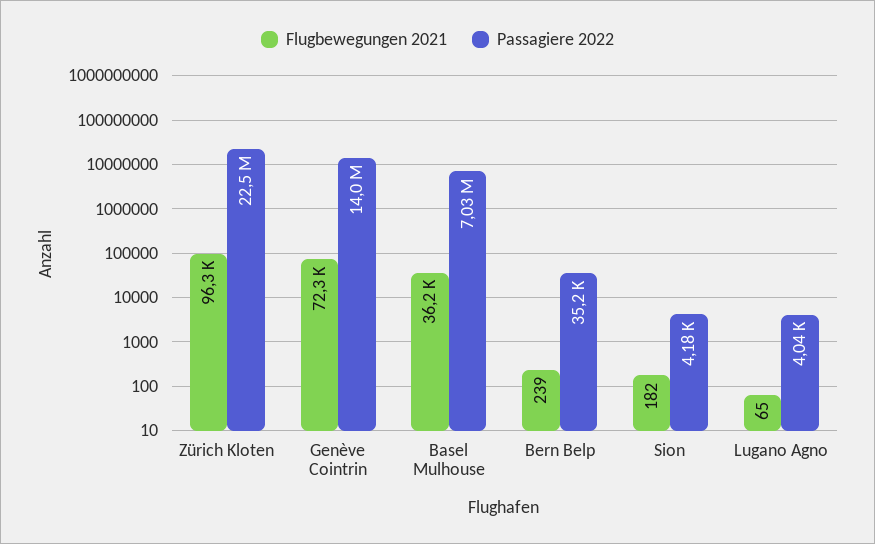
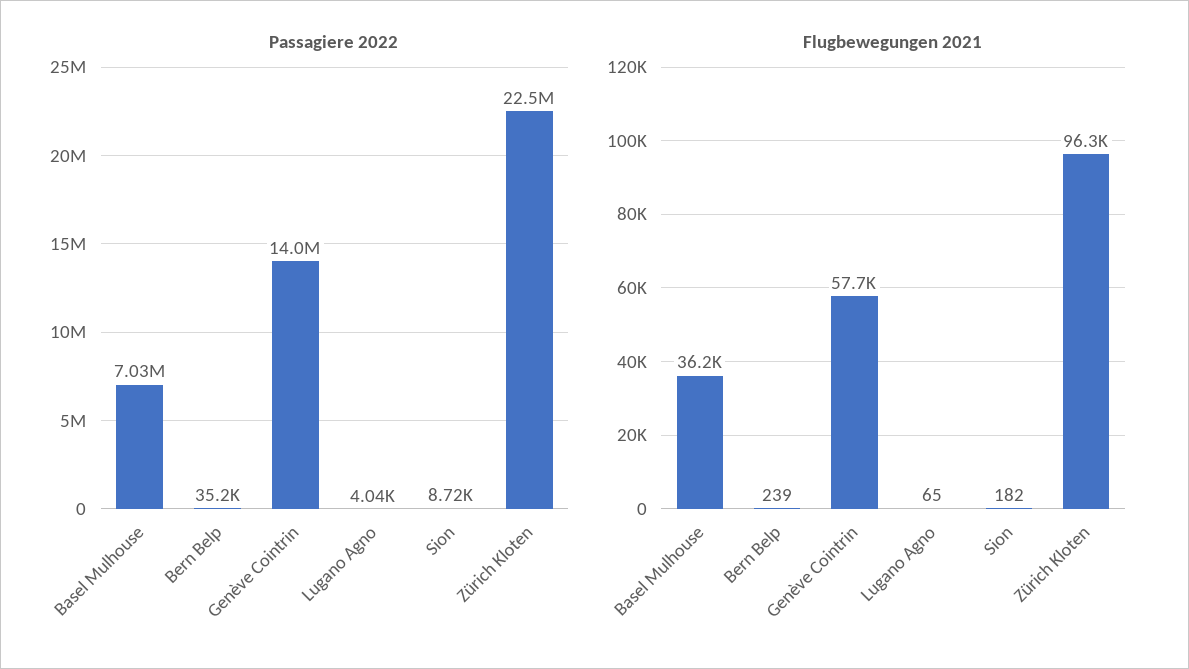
  {
    "Flugbewegungen 2021": {
      "Zürich Kloten": 96300,
-     "Genève Cointrin": 72300,
+     "Genève Cointrin": 57700,
      "Basel Mulhouse": 36200,
      "Bern Belp": 239,
      "Sion": 182,
      "Lugano Agno": 65
    },
    "Passagiere 2022": {
      "Zürich Kloten": 22500000,
      "Genève Cointrin": 14000000,
      "Basel Mulhouse": 7030000,
      "Bern Belp": 35200,
-     "Sion": 4180,
+     "Sion": 8720,
      "Lugano Agno": 4040
    }
  }

